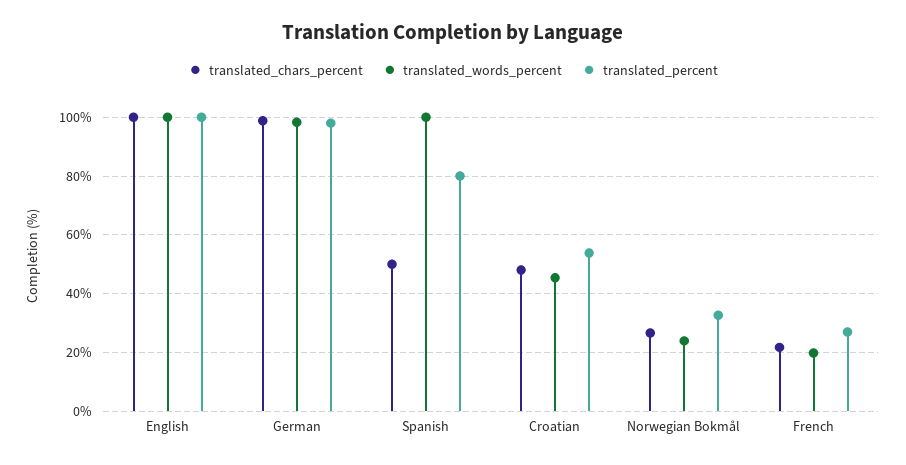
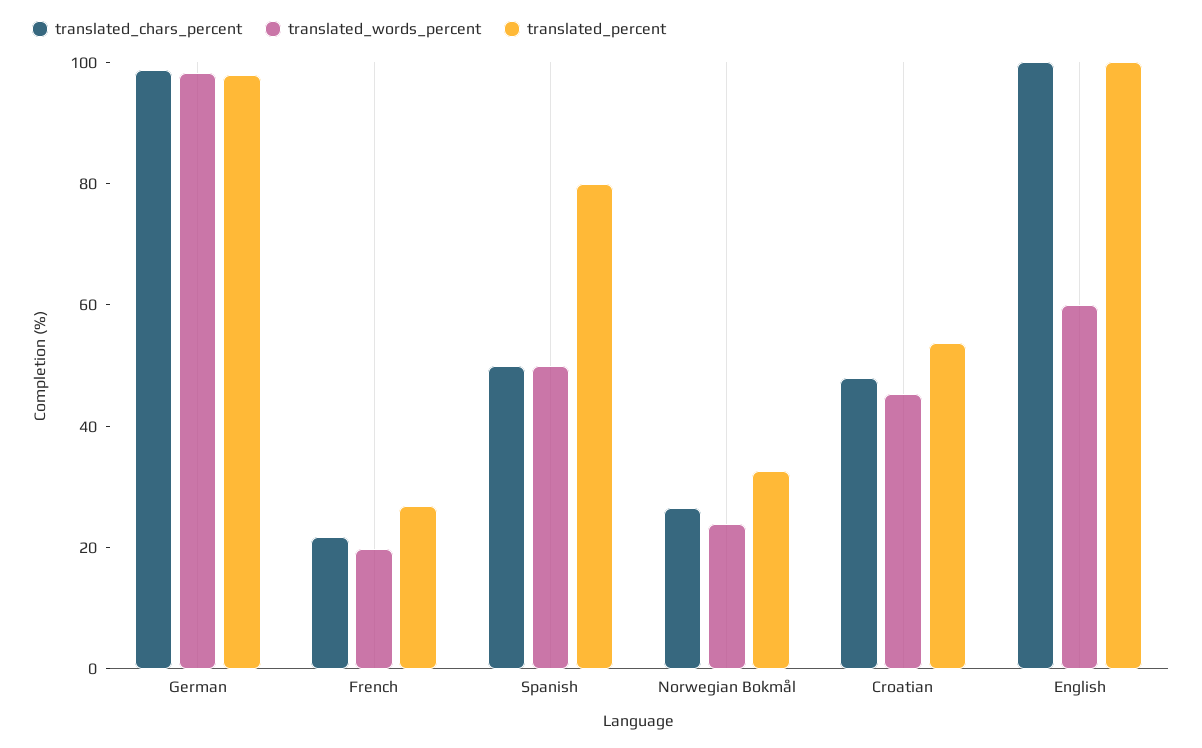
  {
    "translated_chars_percent": {
      "English": 100,
      "German": 100,
      "Spanish": 50,
      "Croatian": 47.5,
      "Norwegian Bokmål": 27.5,
      "French": 22.5
    },
    "translated_words_percent": {
-     "English": 100,
+     "English": 60,
      "German": 97.5,
-     "Spanish": 100,
+     "Spanish": 50,
      "Croatian": 45,
      "Norwegian Bokmål": 25,
      "French": 20
    },
    "translated_percent": {
      "English": 100,
      "German": 97.5,
      "Spanish": 80,
      "Croatian": 55,
      "Norwegian Bokmål": 32.5,
      "French": 27.5
    }
  }

